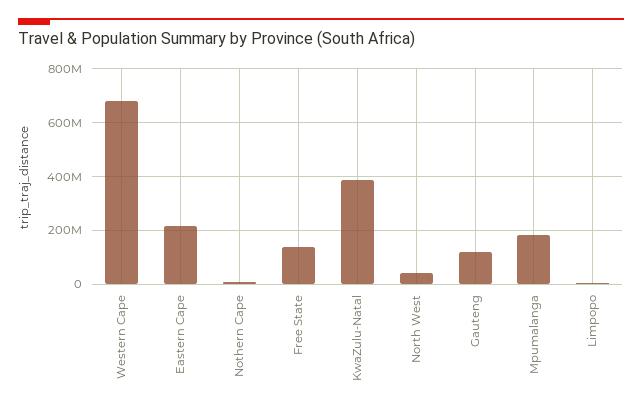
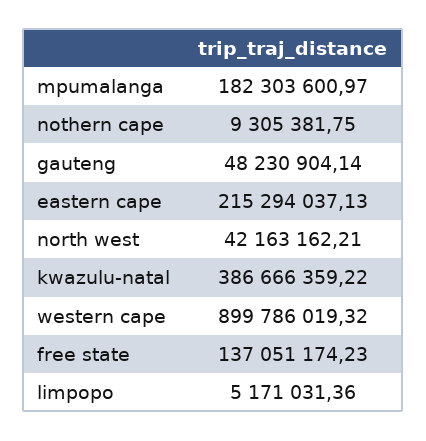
  {
-   "Western Cape": 675000000,
+   "Western Cape": 899786019.32,
    "Eastern Cape": 215294037.13,
    "Nothern Cape": 9305381.75,
    "Free State": 137051174.23,
    "KwaZulu-Natal": 386666359.22,
    "North West": 42163162.21,
-   "Gauteng": 125000000,
+   "Gauteng": 48230904.14,
    "Mpumalanga": 182303600.97,
    "Limpopo": 5171031.36
  }

